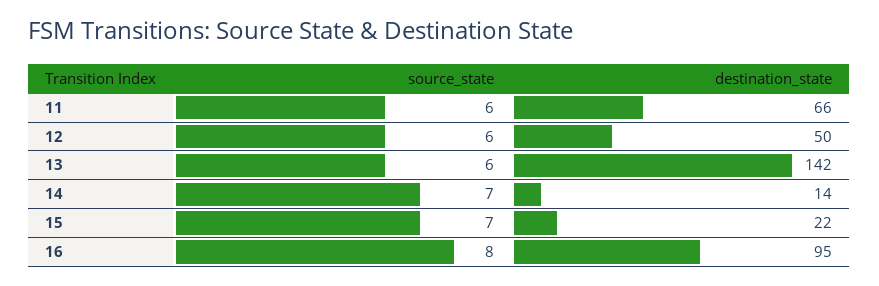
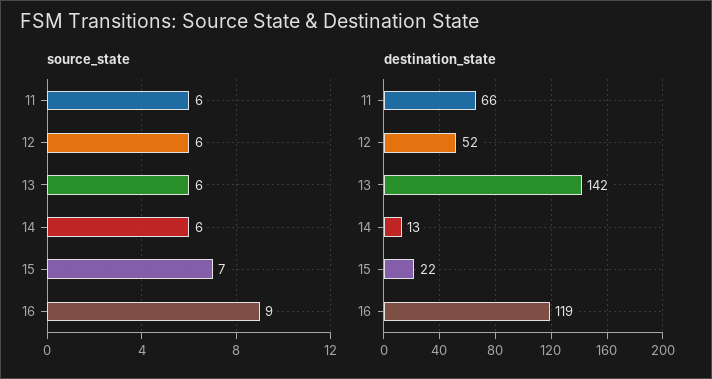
  {
    "source_state": {
      "11": 6,
      "12": 6,
      "13": 6,
-     "14": 7,
+     "14": 6,
      "15": 7,
-     "16": 8
+     "16": 9
    },
    "destination_state": {
      "11": 66,
-     "12": 50,
+     "12": 52,
      "13": 142,
-     "14": 14,
+     "14": 13,
      "15": 22,
-     "16": 95
+     "16": 119
    }
  }

